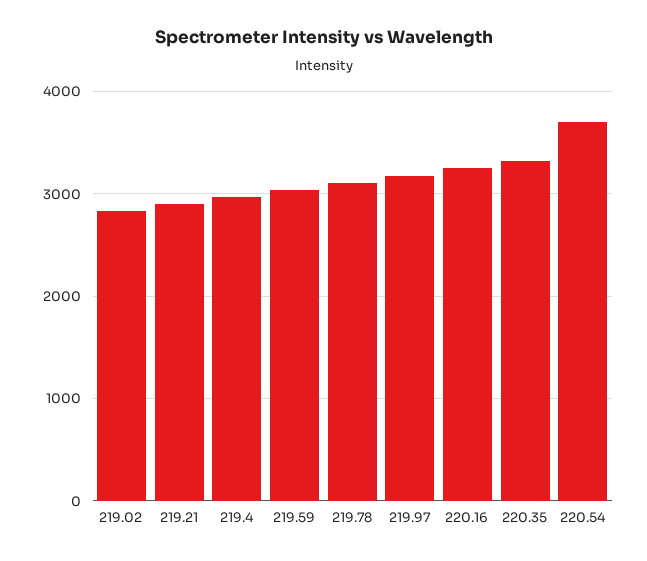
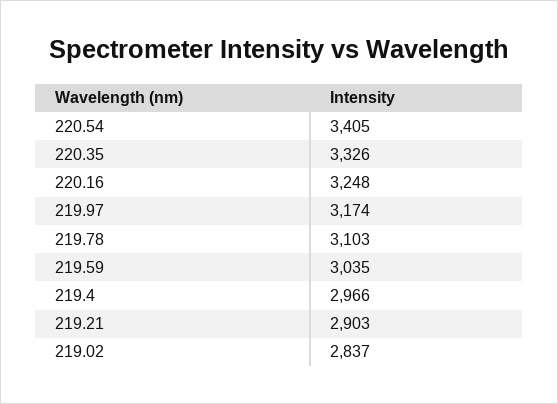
  {
    "219.02": 2837,
    "219.21": 2903,
    "219.4": 2966,
    "219.59": 3035,
    "219.78": 3103,
    "219.97": 3174,
    "220.16": 3248,
    "220.35": 3326,
-   "220.54": 3700
+   "220.54": 3405
  }

